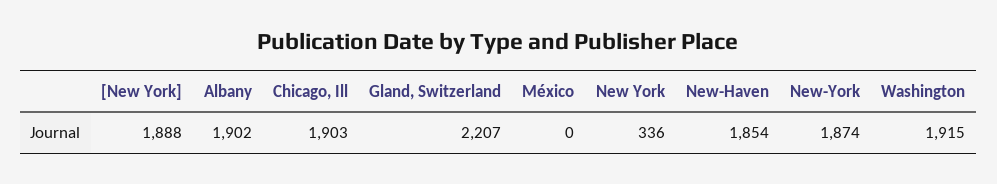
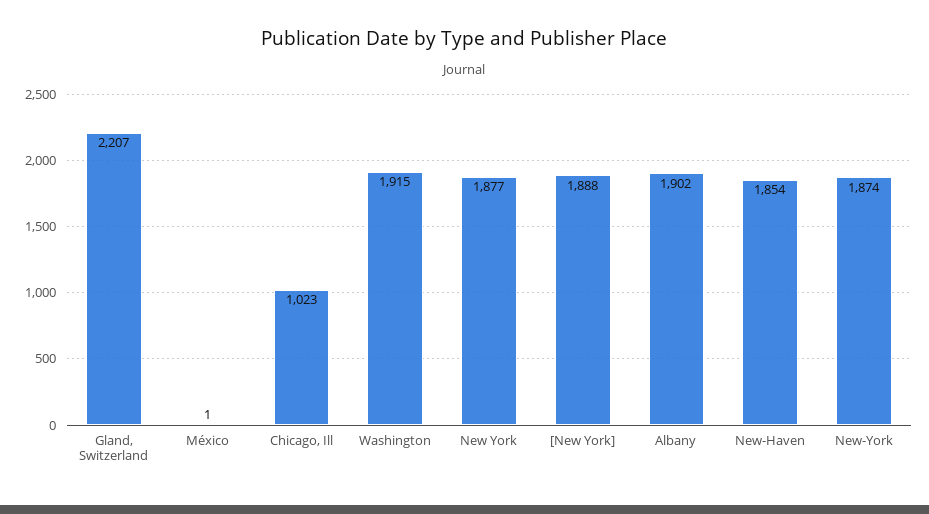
  {
    "[New York]": 1888,
    "Albany": 1902,
-   "Chicago, Ill": 1903,
+   "Chicago, Ill": 1023,
    "Gland, Switzerland": 2207,
-   "México": 0,
+   "México": 1,
-   "New York": 336,
+   "New York": 1877,
    "New-Haven": 1854,
    "New-York": 1874,
    "Washington": 1915
  }

